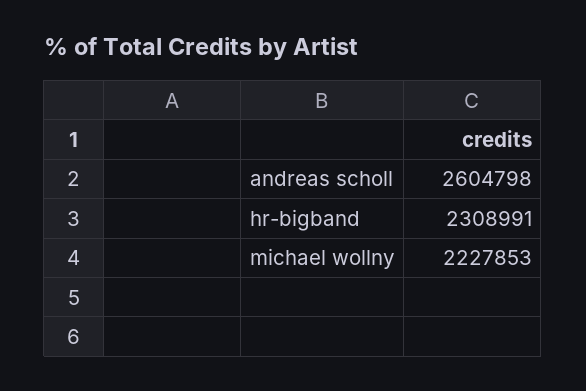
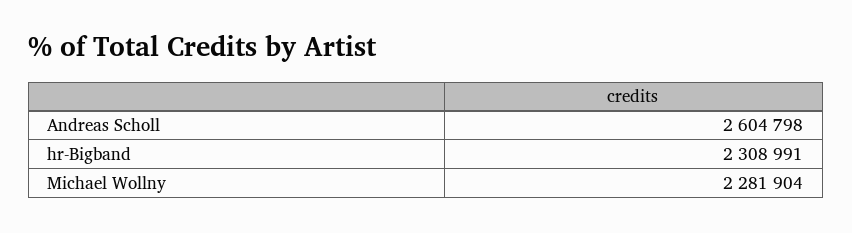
  {
    "andreas scholl": 2604798,
    "hr-bigband": 2308991,
-   "michael wollny": 2227853
+   "michael wollny": 2281904
  }

